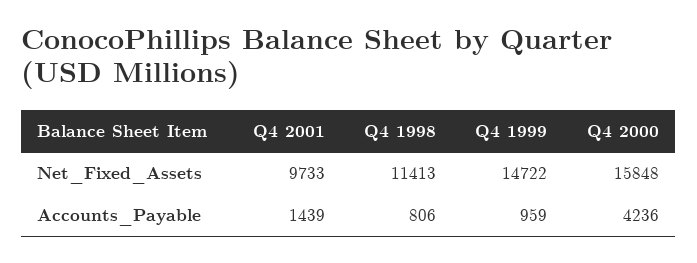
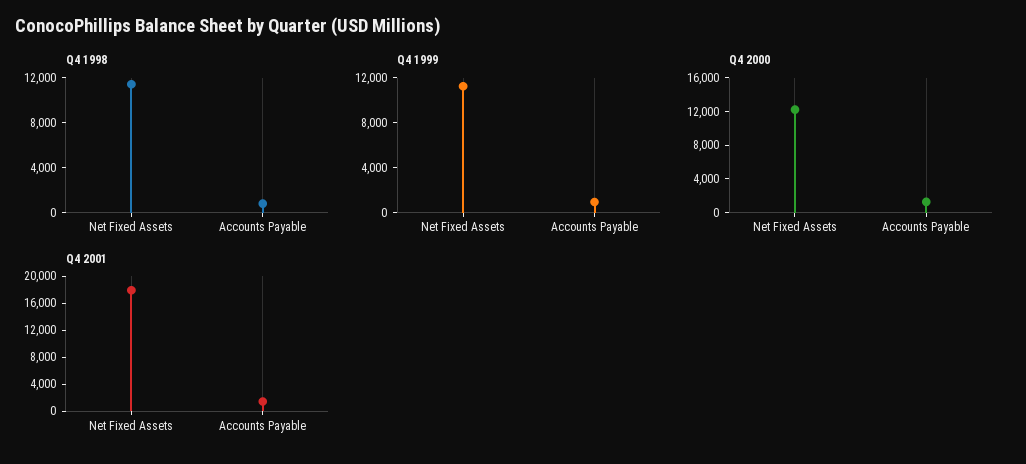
  {
    "Q4 2001": {
-     "Net_Fixed_Assets": 9733,
+     "Net_Fixed_Assets": 18000,
      "Accounts_Payable": 1439
    },
    "Q4 1998": {
      "Net_Fixed_Assets": 11413,
      "Accounts_Payable": 806
    },
    "Q4 1999": {
-     "Net_Fixed_Assets": 14722,
+     "Net_Fixed_Assets": 11000,
      "Accounts_Payable": 959
    },
    "Q4 2000": {
-     "Net_Fixed_Assets": 15848,
+     "Net_Fixed_Assets": 12000,
-     "Accounts_Payable": 4236
+     "Accounts_Payable": 1000
    }
  }

